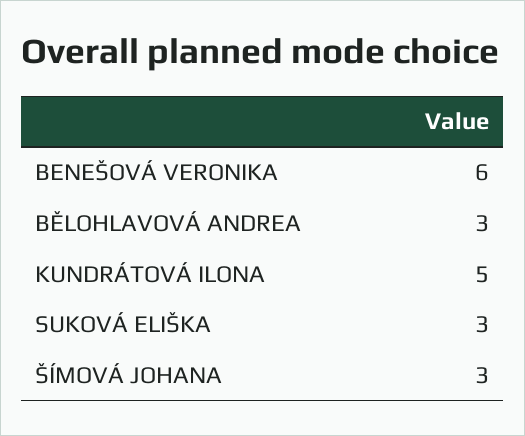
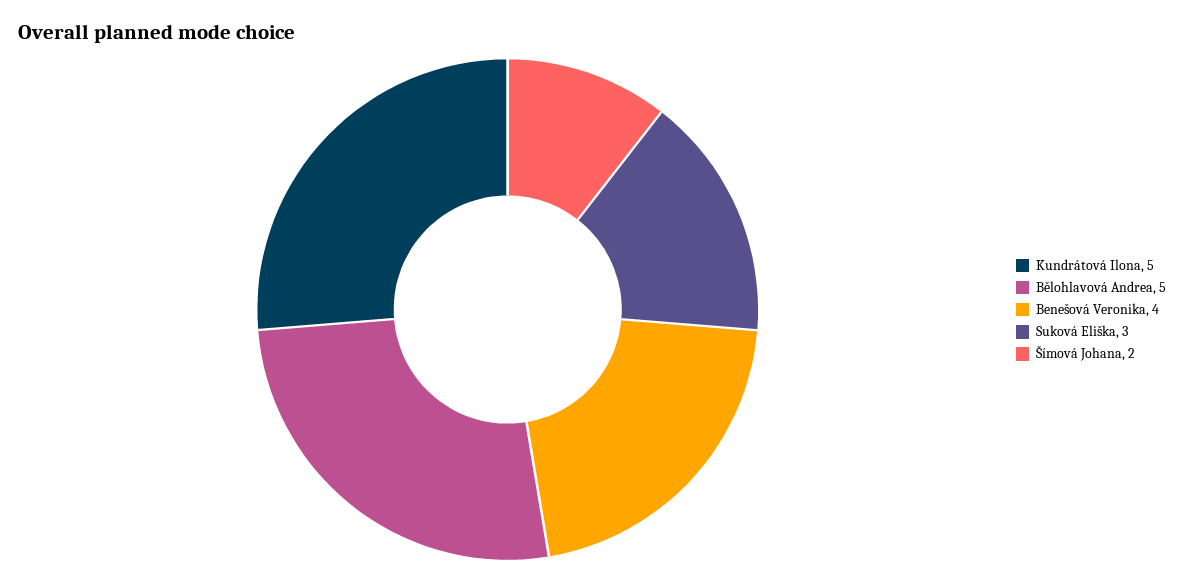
  {
-   "BENEŠOVÁ VERONIKA": 6,
+   "BENEŠOVÁ VERONIKA": 4,
-   "BĚLOHLAVOVÁ ANDREA": 3,
+   "BĚLOHLAVOVÁ ANDREA": 5,
    "KUNDRÁTOVÁ ILONA": 5,
    "SUKOVÁ ELIŠKA": 3,
-   "ŠÍMOVÁ JOHANA": 3
+   "ŠÍMOVÁ JOHANA": 2
  }

